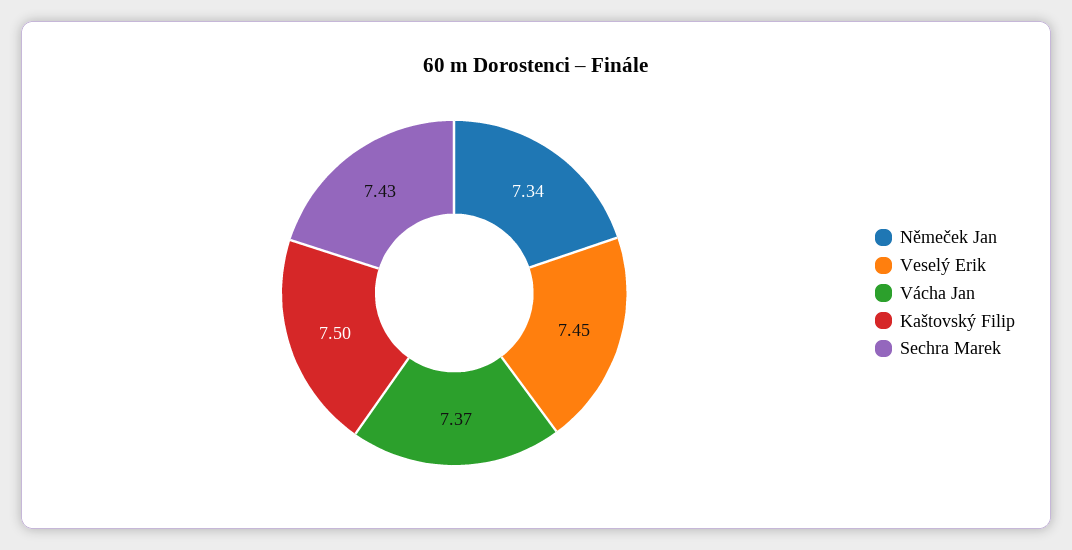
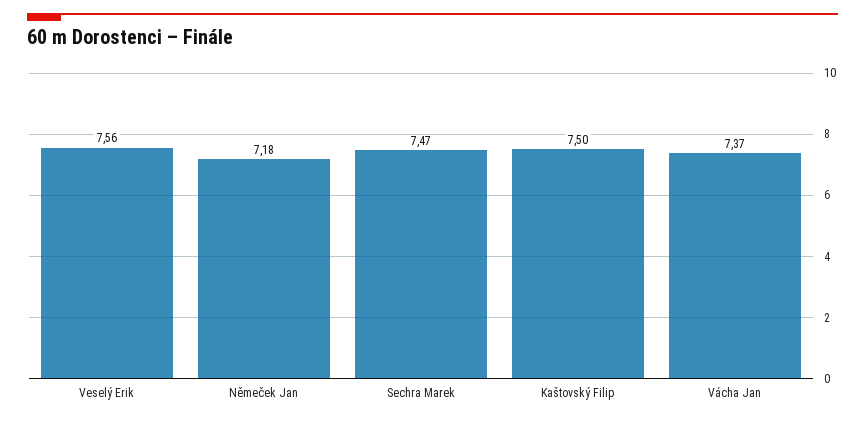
  {
-   "Němeček Jan": 7.34,
+   "Němeček Jan": 7.18,
-   "Veselý Erik": 7.45,
+   "Veselý Erik": 7.56,
    "Vácha Jan": 7.37,
    "Kaštovský Filip": 7.5,
-   "Sechra Marek": 7.43
+   "Sechra Marek": 7.47
  }

